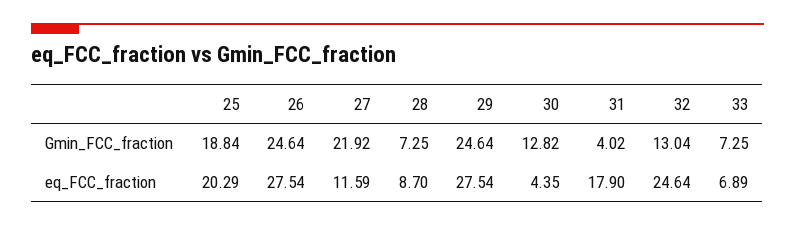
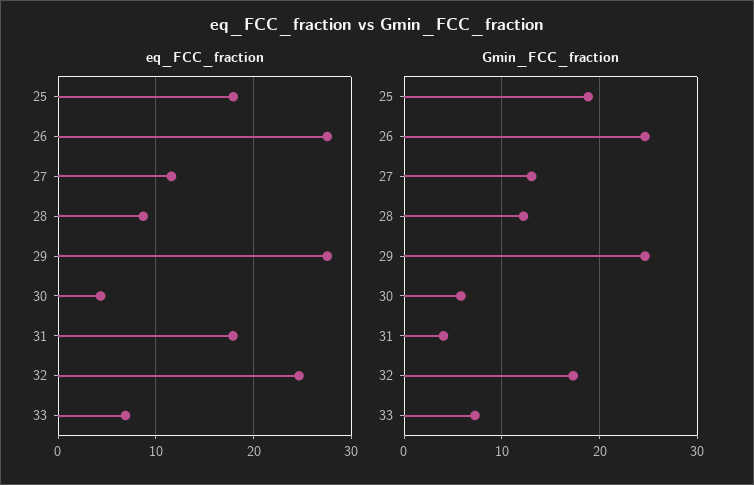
  {
    "Gmin_FCC_fraction": {
      "25": 18.84,
      "26": 24.64,
-     "27": 21.92,
+     "27": 13,
-     "28": 7.25,
+     "28": 12,
      "29": 24.64,
-     "30": 12.82,
+     "30": 6,
      "31": 4.02,
-     "32": 13.04,
+     "32": 17,
      "33": 7.25
    },
    "eq_FCC_fraction": {
-     "25": 20.29,
+     "25": 18,
      "26": 27.54,
      "27": 11.59,
      "28": 8.7,
      "29": 27.54,
      "30": 4.35,
      "31": 17.9,
      "32": 24.64,
      "33": 6.89
    }
  }

